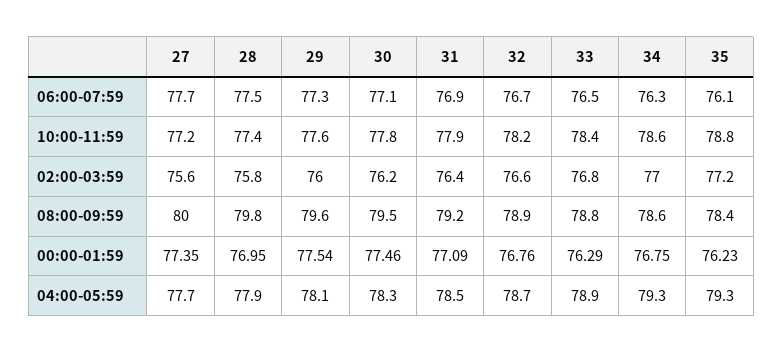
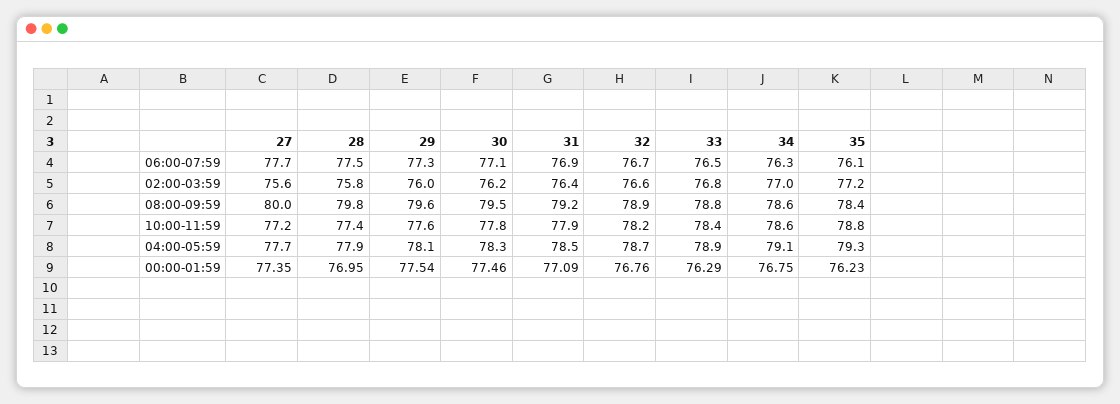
  {
    "27": {
      "06:00-07:59": 77.7,
      "10:00-11:59": 77.2,
      "02:00-03:59": 75.6,
      "08:00-09:59": 80,
      "00:00-01:59": 77.35,
      "04:00-05:59": 77.7
    },
    "28": {
      "06:00-07:59": 77.5,
      "10:00-11:59": 77.4,
      "02:00-03:59": 75.8,
      "08:00-09:59": 79.8,
      "00:00-01:59": 76.95,
      "04:00-05:59": 77.9
    },
    "29": {
      "06:00-07:59": 77.3,
      "10:00-11:59": 77.6,
      "02:00-03:59": 76,
      "08:00-09:59": 79.6,
      "00:00-01:59": 77.54,
      "04:00-05:59": 78.1
    },
    "30": {
      "06:00-07:59": 77.1,
      "10:00-11:59": 77.8,
      "02:00-03:59": 76.2,
      "08:00-09:59": 79.5,
      "00:00-01:59": 77.46,
      "04:00-05:59": 78.3
    },
    "31": {
      "06:00-07:59": 76.9,
      "10:00-11:59": 77.9,
      "02:00-03:59": 76.4,
      "08:00-09:59": 79.2,
      "00:00-01:59": 77.09,
      "04:00-05:59": 78.5
    },
    "32": {
      "06:00-07:59": 76.7,
      "10:00-11:59": 78.2,
      "02:00-03:59": 76.6,
      "08:00-09:59": 78.9,
      "00:00-01:59": 76.76,
      "04:00-05:59": 78.7
    },
    "33": {
      "06:00-07:59": 76.5,
      "10:00-11:59": 78.4,
      "02:00-03:59": 76.8,
      "08:00-09:59": 78.8,
      "00:00-01:59": 76.29,
      "04:00-05:59": 78.9
    },
    "34": {
      "06:00-07:59": 76.3,
      "10:00-11:59": 78.6,
      "02:00-03:59": 77,
      "08:00-09:59": 78.6,
      "00:00-01:59": 76.75,
-     "04:00-05:59": 79.3
+     "04:00-05:59": 79.1
    },
    "35": {
      "06:00-07:59": 76.1,
      "10:00-11:59": 78.8,
      "02:00-03:59": 77.2,
      "08:00-09:59": 78.4,
      "00:00-01:59": 76.23,
      "04:00-05:59": 79.3
    }
  }

